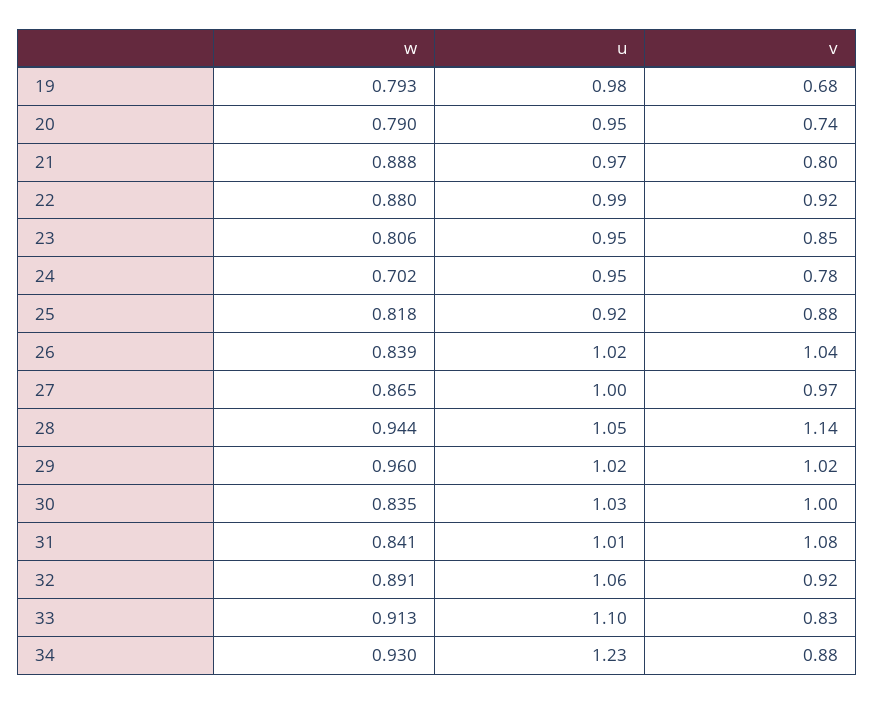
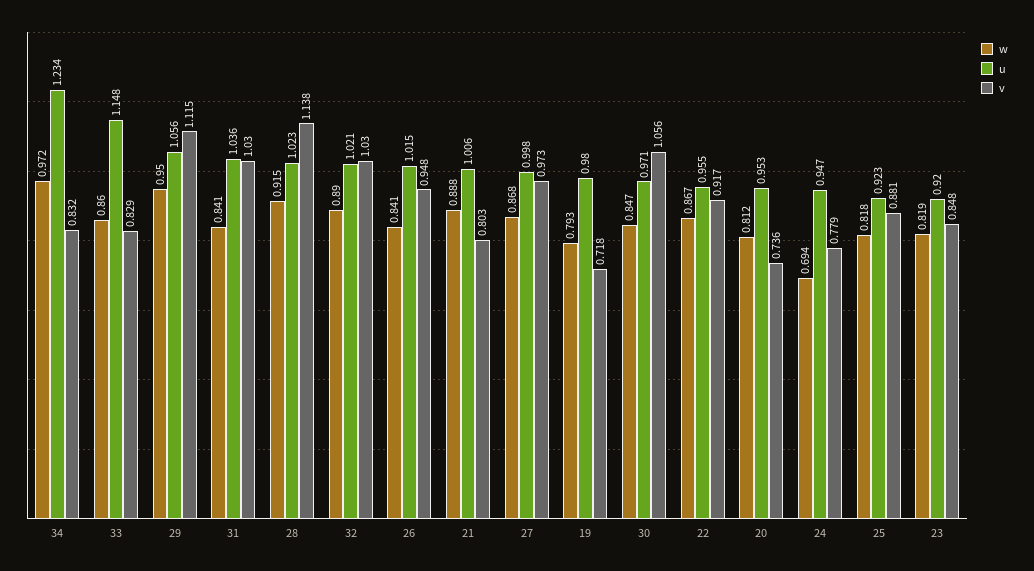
  {
    "w": {
      "19": 0.793,
-     "20": 0.79,
+     "20": 0.812,
      "21": 0.888,
-     "22": 0.88,
+     "22": 0.867,
-     "23": 0.806,
+     "23": 0.819,
-     "24": 0.702,
+     "24": 0.694,
      "25": 0.818,
-     "26": 0.839,
+     "26": 0.841,
-     "27": 0.865,
+     "27": 0.868,
-     "28": 0.944,
+     "28": 0.915,
-     "29": 0.96,
+     "29": 0.95,
-     "30": 0.835,
+     "30": 0.847,
      "31": 0.841,
-     "32": 0.891,
+     "32": 0.89,
-     "33": 0.913,
+     "33": 0.86,
-     "34": 0.93
+     "34": 0.972
    },
    "u": {
      "19": 0.98,
      "20": 0.953,
-     "21": 0.97,
+     "21": 1.006,
-     "22": 0.99,
+     "22": 0.955,
-     "23": 0.95,
+     "23": 0.92,
      "24": 0.947,
      "25": 0.923,
      "26": 1.015,
      "27": 0.998,
-     "28": 1.05,
+     "28": 1.023,
-     "29": 1.02,
+     "29": 1.056,
-     "30": 1.03,
+     "30": 0.971,
-     "31": 1.01,
+     "31": 1.036,
-     "32": 1.06,
+     "32": 1.021,
-     "33": 1.1,
+     "33": 1.148,
      "34": 1.234
    },
    "v": {
-     "19": 0.68,
+     "19": 0.718,
      "20": 0.736,
      "21": 0.803,
      "22": 0.917,
      "23": 0.848,
      "24": 0.779,
      "25": 0.881,
-     "26": 1.04,
+     "26": 0.948,
      "27": 0.973,
      "28": 1.138,
-     "29": 1.02,
+     "29": 1.115,
-     "30": 1,
+     "30": 1.056,
-     "31": 1.08,
+     "31": 1.03,
-     "32": 0.92,
+     "32": 1.03,
      "33": 0.829,
-     "34": 0.88
+     "34": 0.832
    }
  }

